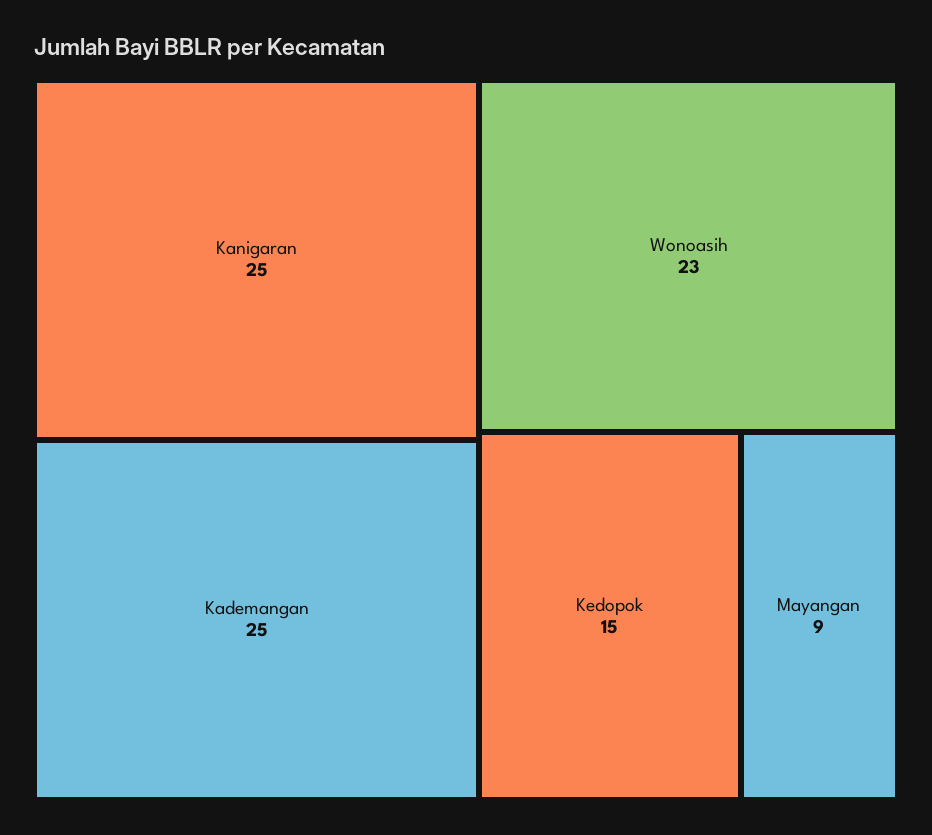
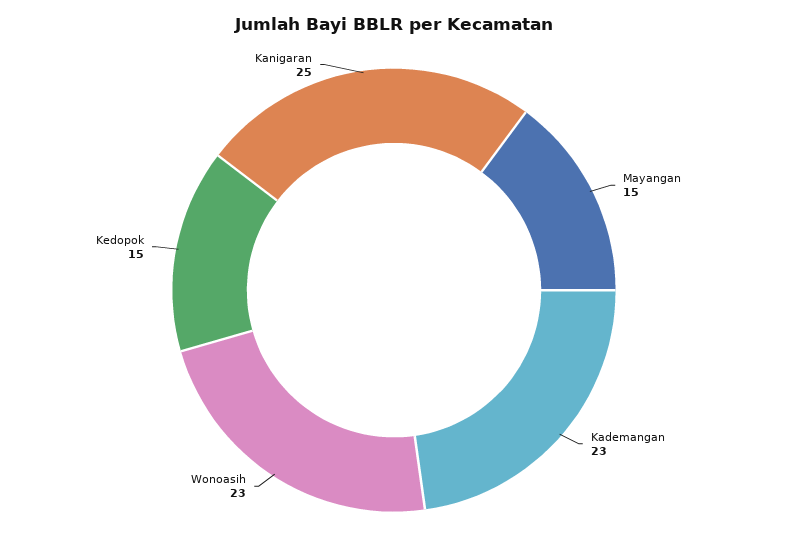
  {
    "Kanigaran": 25,
-   "Kademangan": 25,
+   "Kademangan": 23,
    "Wonoasih": 23,
    "Kedopok": 15,
-   "Mayangan": 9
+   "Mayangan": 15
  }

